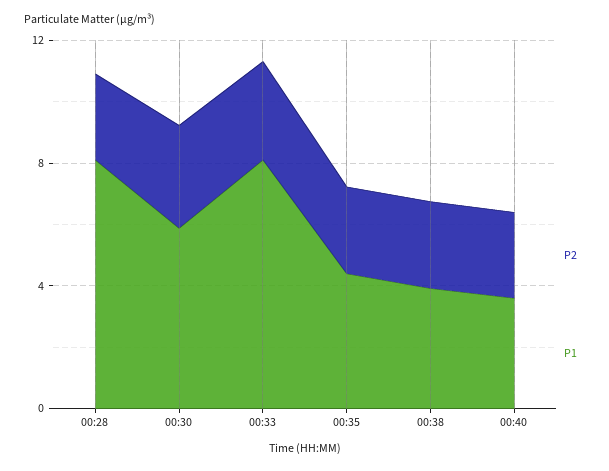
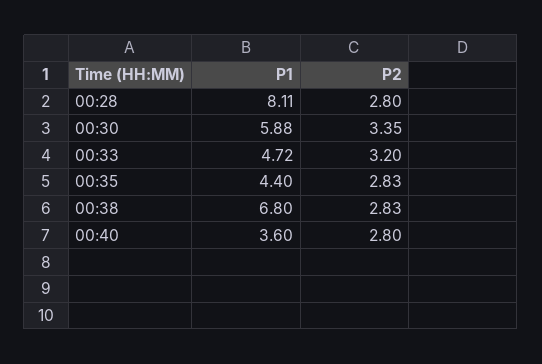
  {
    "P2": {
      "00:28": 2.8,
      "00:30": 3.35,
      "00:33": 3.2,
      "00:35": 2.83,
      "00:38": 2.83,
      "00:40": 2.8
    },
    "P1": {
      "00:28": 8.11,
      "00:30": 5.88,
-     "00:33": 8,
+     "00:33": 4.72,
      "00:35": 4.4,
-     "00:38": 4,
+     "00:38": 6.8,
      "00:40": 3.6
    }
  }

